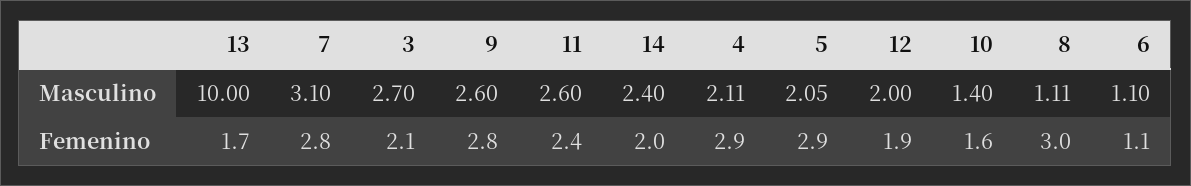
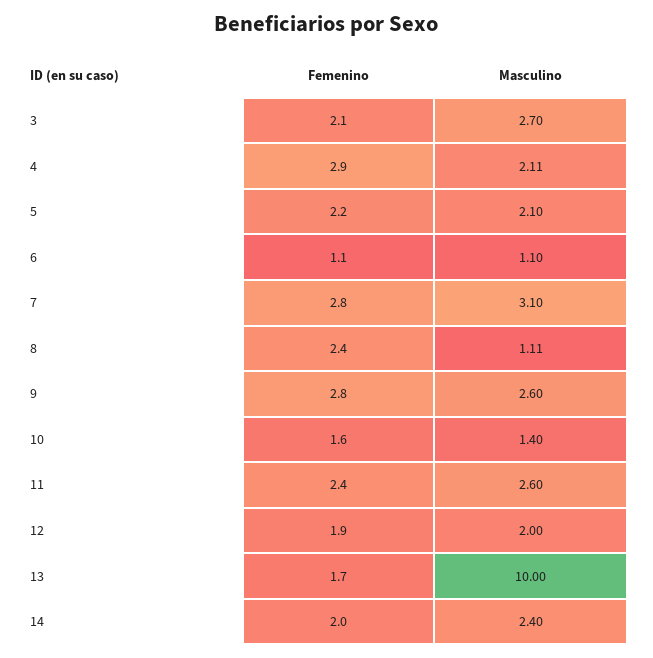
  {
    "13": {
      "Masculino": 10,
      "Femenino": 1.7
    },
    "7": {
      "Masculino": 3.1,
      "Femenino": 2.8
    },
    "3": {
      "Masculino": 2.7,
      "Femenino": 2.1
    },
    "9": {
      "Masculino": 2.6,
      "Femenino": 2.8
    },
    "11": {
      "Masculino": 2.6,
      "Femenino": 2.4
    },
    "14": {
      "Masculino": 2.4,
      "Femenino": 2
    },
    "4": {
      "Masculino": 2.11,
      "Femenino": 2.9
    },
    "5": {
-     "Masculino": 2.05,
+     "Masculino": 2.1,
-     "Femenino": 2.9
+     "Femenino": 2.2
    },
    "12": {
      "Masculino": 2,
      "Femenino": 1.9
    },
    "10": {
      "Masculino": 1.4,
      "Femenino": 1.6
    },
    "8": {
      "Masculino": 1.11,
-     "Femenino": 3
+     "Femenino": 2.4
    },
    "6": {
      "Masculino": 1.1,
      "Femenino": 1.1
    }
  }

